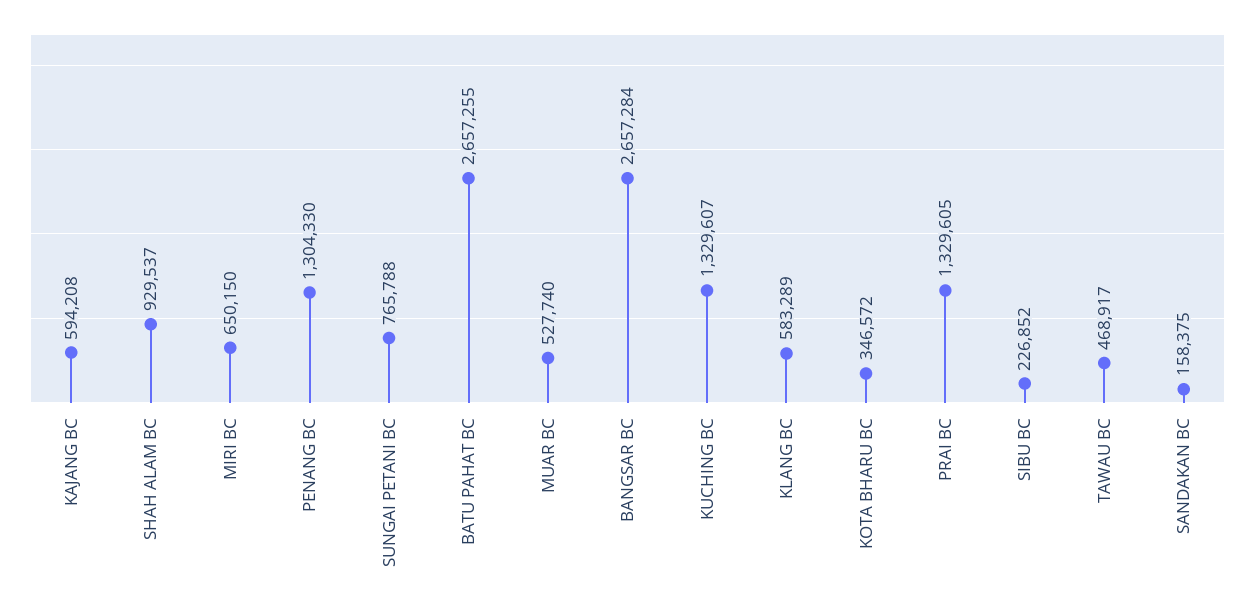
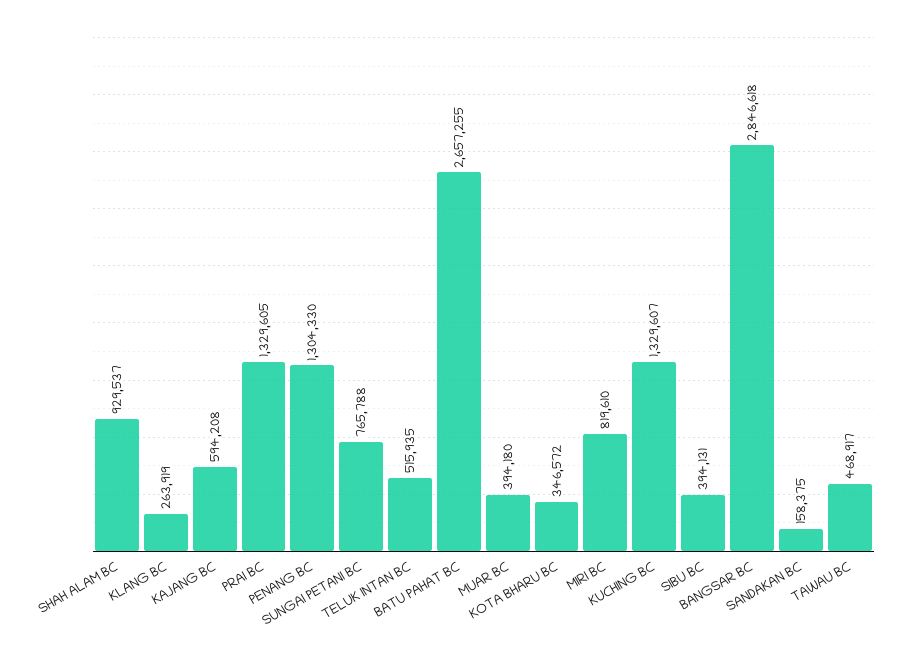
  {
    "KAJANG BC": 594208,
    "SHAH ALAM BC": 929537,
-   "MIRI BC": 650150,
+   "MIRI BC": 819610,
    "PENANG BC": 1304330,
    "SUNGAI PETANI BC": 765788,
    "BATU PAHAT BC": 2657255,
-   "MUAR BC": 527740,
+   "MUAR BC": 394180,
-   "BANGSAR BC": 2657284,
+   "BANGSAR BC": 2846618,
    "KUCHING BC": 1329607,
-   "KLANG BC": 583289,
+   "KLANG BC": 263919,
    "KOTA BHARU BC": 346572,
    "PRAI BC": 1329605,
-   "SIBU BC": 226852,
+   "SIBU BC": 394131,
    "TAWAU BC": 468917,
-   "SANDAKAN BC": 158375
+   "SANDAKAN BC": 158375,
+   "TELUK INTAN BC": 515935
  }

